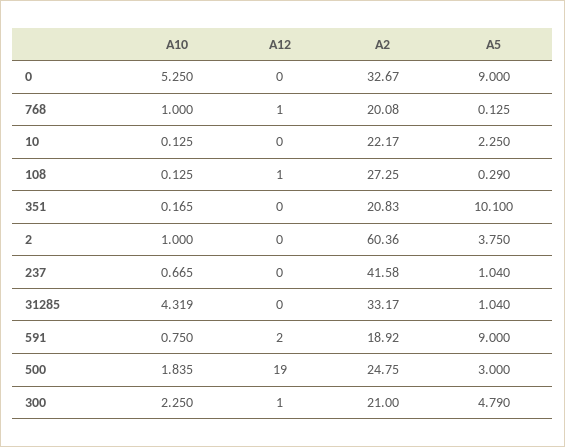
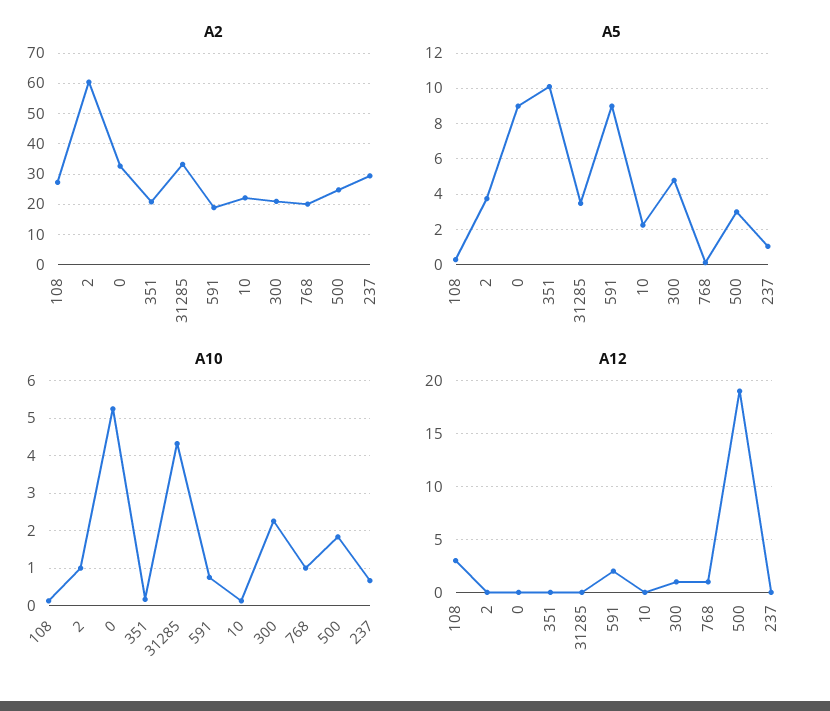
  {
    "A10": {
      "0": 5.25,
      "768": 1,
      "10": 0.125,
      "108": 0.125,
      "351": 0.165,
      "2": 1,
      "237": 0.665,
      "31285": 4.319,
      "591": 0.75,
      "500": 1.835,
      "300": 2.25
    },
    "A12": {
      "0": 0,
      "768": 1,
      "10": 0,
-     "108": 1,
+     "108": 3,
      "351": 0,
      "2": 0,
      "237": 0,
      "31285": 0,
      "591": 2,
      "500": 19,
      "300": 1
    },
    "A2": {
      "0": 32.67,
      "768": 20.08,
      "10": 22.17,
      "108": 27.25,
      "351": 20.83,
      "2": 60.36,
-     "237": 41.58,
+     "237": 30,
      "31285": 33.17,
      "591": 18.92,
      "500": 24.75,
      "300": 21
    },
    "A5": {
      "0": 9,
      "768": 0.125,
      "10": 2.25,
      "108": 0.29,
      "351": 10.1,
      "2": 3.75,
      "237": 1.04,
-     "31285": 1.04,
+     "31285": 3.5,
      "591": 9,
      "500": 3,
      "300": 4.79
    }
  }

